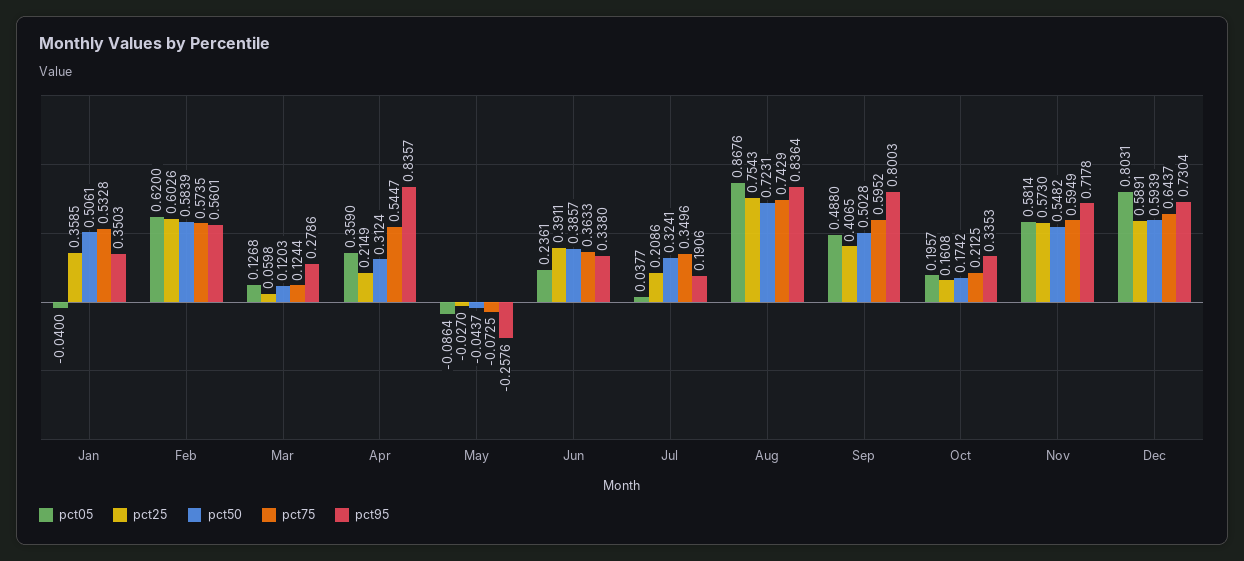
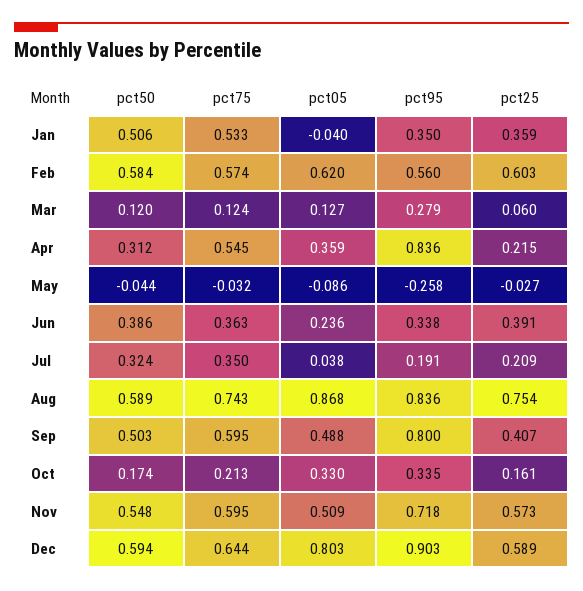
  {
    "pct05": {
      "Jan": -0.04,
      "Feb": 0.62,
      "Mar": 0.1268,
      "Apr": 0.359,
      "May": -0.0864,
      "Jun": 0.2361,
      "Jul": 0.0377,
      "Aug": 0.8676,
      "Sep": 0.488,
-     "Oct": 0.1957,
+     "Oct": 0.33,
-     "Nov": 0.5814,
+     "Nov": 0.509,
      "Dec": 0.8031
    },
    "pct25": {
      "Jan": 0.3585,
      "Feb": 0.6026,
      "Mar": 0.0598,
      "Apr": 0.2149,
      "May": -0.027,
      "Jun": 0.3911,
      "Jul": 0.2086,
      "Aug": 0.7543,
      "Sep": 0.4065,
      "Oct": 0.1608,
      "Nov": 0.573,
      "Dec": 0.5891
    },
    "pct50": {
      "Jan": 0.5061,
      "Feb": 0.5839,
      "Mar": 0.1203,
      "Apr": 0.3124,
      "May": -0.0437,
      "Jun": 0.3857,
      "Jul": 0.3241,
-     "Aug": 0.7231,
+     "Aug": 0.589,
      "Sep": 0.5028,
      "Oct": 0.1742,
      "Nov": 0.5482,
      "Dec": 0.5939
    },
    "pct75": {
      "Jan": 0.5328,
      "Feb": 0.5735,
      "Mar": 0.1244,
      "Apr": 0.5447,
-     "May": -0.0725,
+     "May": -0.032,
      "Jun": 0.3633,
      "Jul": 0.3496,
      "Aug": 0.7429,
      "Sep": 0.5952,
      "Oct": 0.2125,
      "Nov": 0.5949,
      "Dec": 0.6437
    },
    "pct95": {
      "Jan": 0.3503,
      "Feb": 0.5601,
      "Mar": 0.2786,
      "Apr": 0.8357,
      "May": -0.2576,
      "Jun": 0.338,
      "Jul": 0.1906,
      "Aug": 0.8364,
      "Sep": 0.8003,
      "Oct": 0.3353,
      "Nov": 0.7178,
-     "Dec": 0.7304
+     "Dec": 0.903
    }
  }

